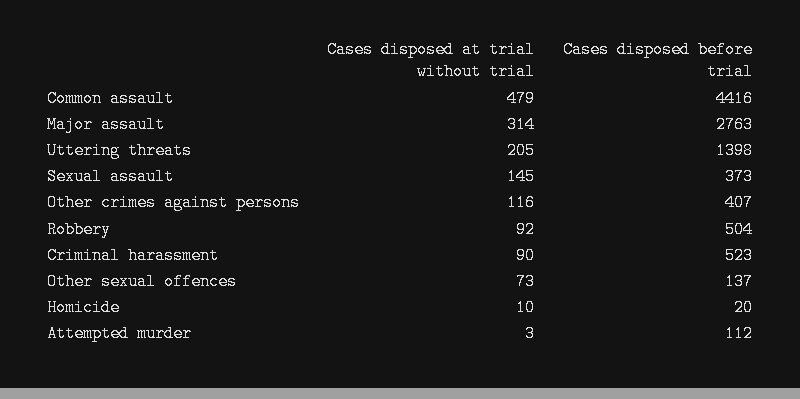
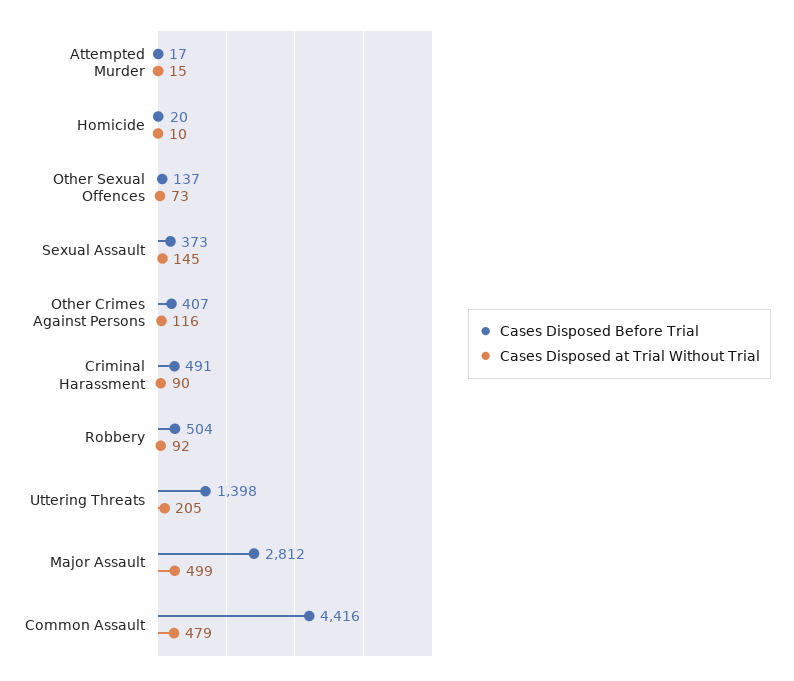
  {
    "Cases disposed at trial without trial": {
      "Common assault": 479,
-     "Major assault": 314,
+     "Major assault": 499,
      "Uttering threats": 205,
      "Sexual assault": 145,
      "Other crimes against persons": 116,
      "Robbery": 92,
      "Criminal harassment": 90,
      "Other sexual offences": 73,
      "Homicide": 10,
-     "Attempted murder": 3
+     "Attempted murder": 15
    },
    "Cases disposed before trial": {
      "Common assault": 4416,
-     "Major assault": 2763,
+     "Major assault": 2812,
      "Uttering threats": 1398,
      "Sexual assault": 373,
      "Other crimes against persons": 407,
      "Robbery": 504,
-     "Criminal harassment": 523,
+     "Criminal harassment": 491,
      "Other sexual offences": 137,
      "Homicide": 20,
-     "Attempted murder": 112
+     "Attempted murder": 17
    }
  }

